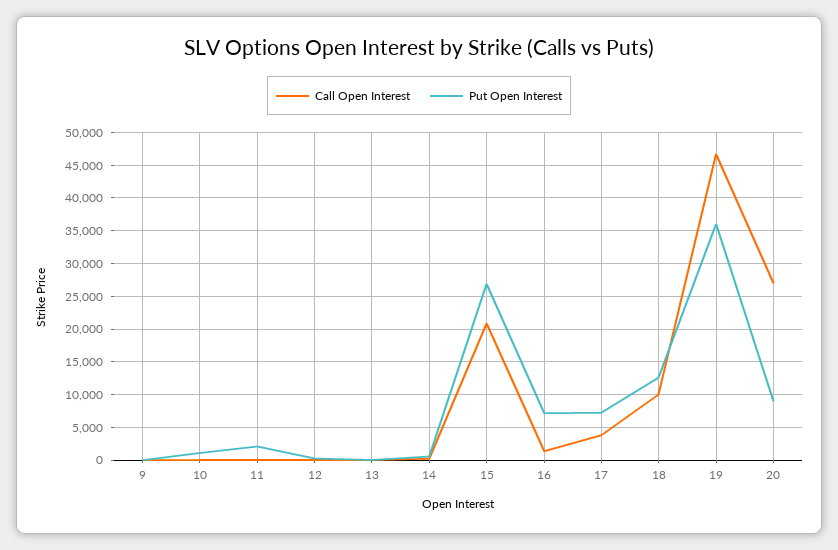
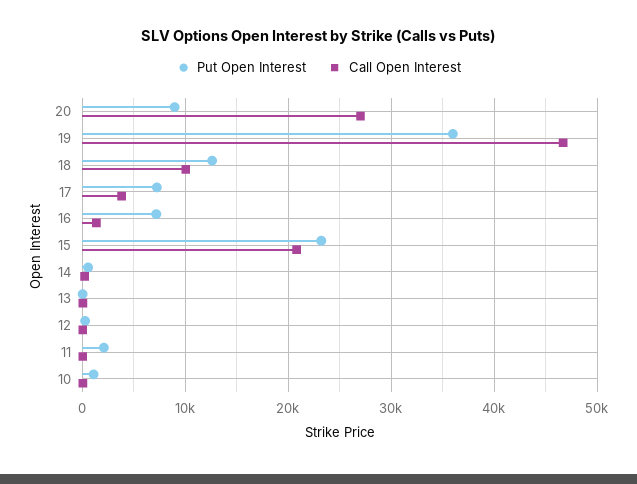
  {
    "Call Open Interest": {
-     "9": 0,
      "10": 0,
      "11": 0,
      "12": 0,
      "13": 0,
      "14": 0,
      "15": 21000,
      "16": 1000,
      "17": 4000,
      "18": 10000,
      "19": 47000,
      "20": 27000
    },
    "Put Open Interest": {
-     "9": 0,
      "10": 1000,
      "11": 2000,
      "12": 0,
      "13": 0,
      "14": 1000,
-     "15": 27000,
+     "15": 23000,
      "16": 7000,
      "17": 7000,
      "18": 13000,
      "19": 36000,
      "20": 9000
    }
  }

